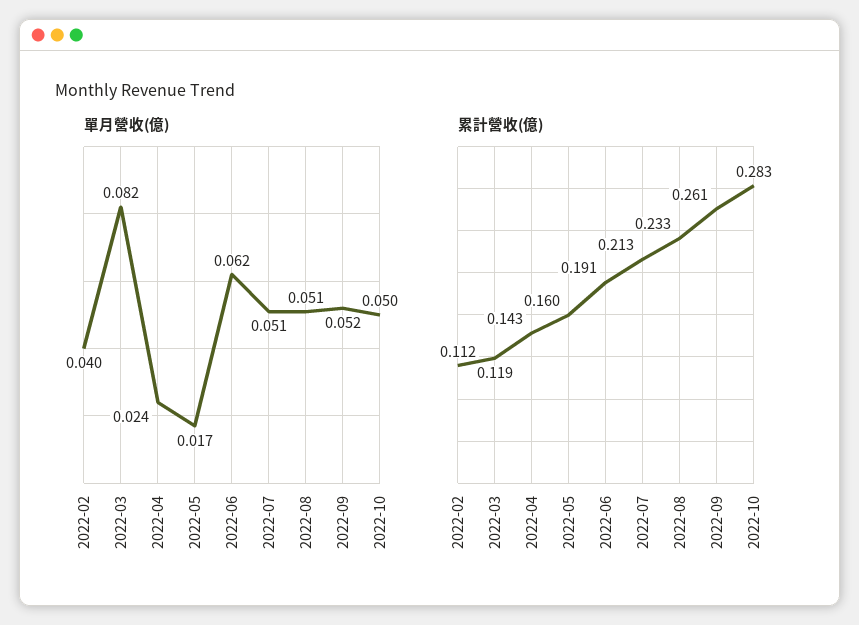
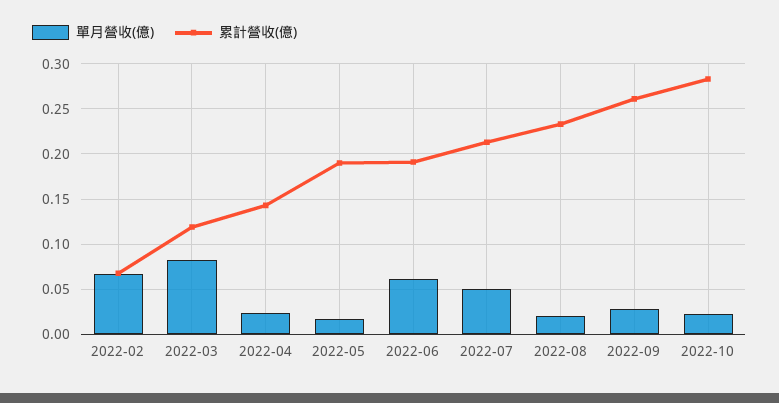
  {
    "單月營收(億)": {
-     "2022-02": 0.04,
+     "2022-02": 0.07,
      "2022-03": 0.082,
      "2022-04": 0.024,
      "2022-05": 0.017,
      "2022-06": 0.062,
      "2022-07": 0.051,
-     "2022-08": 0.051,
+     "2022-08": 0.02,
-     "2022-09": 0.052,
+     "2022-09": 0.03,
-     "2022-10": 0.05
+     "2022-10": 0.02
    },
    "累計營收(億)": {
-     "2022-02": 0.112,
+     "2022-02": 0.07,
      "2022-03": 0.119,
      "2022-04": 0.143,
-     "2022-05": 0.16,
+     "2022-05": 0.19,
      "2022-06": 0.191,
      "2022-07": 0.213,
      "2022-08": 0.233,
      "2022-09": 0.261,
      "2022-10": 0.283
    }
  }

